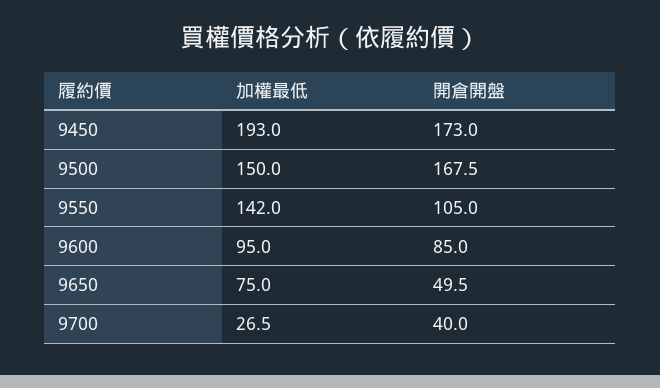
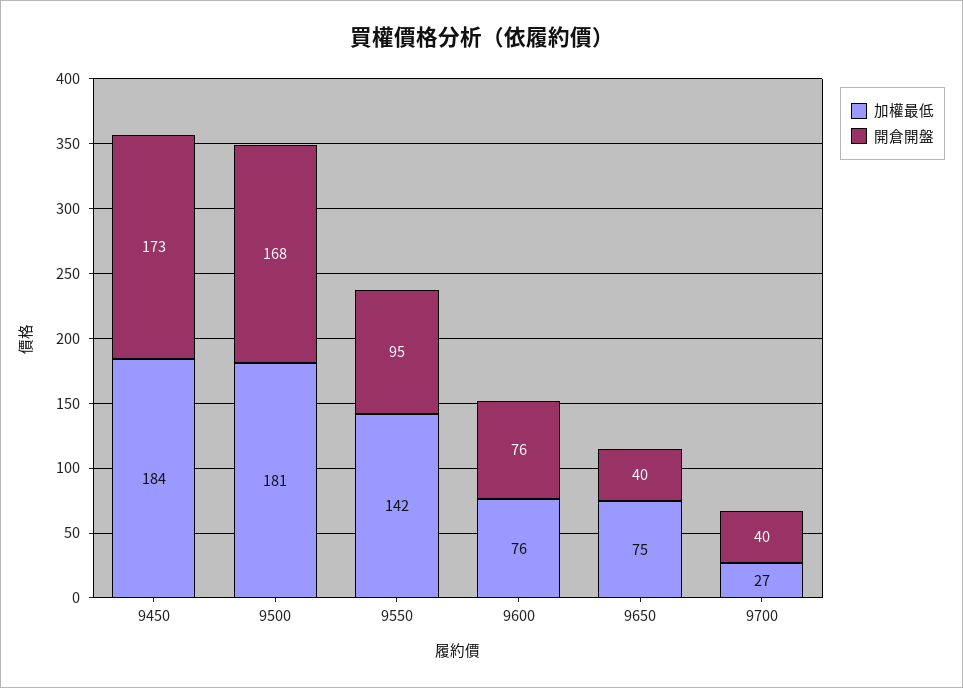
  {
    "加權最低": {
-     "9450": 193,
+     "9450": 184,
-     "9500": 150,
+     "9500": 181,
      "9550": 142,
-     "9600": 95,
+     "9600": 76,
      "9650": 75,
      "9700": 26.5
    },
    "開倉開盤": {
      "9450": 173,
      "9500": 167.5,
-     "9550": 105,
+     "9550": 95,
-     "9600": 85,
+     "9600": 76,
-     "9650": 49.5,
+     "9650": 40,
      "9700": 40
    }
  }

